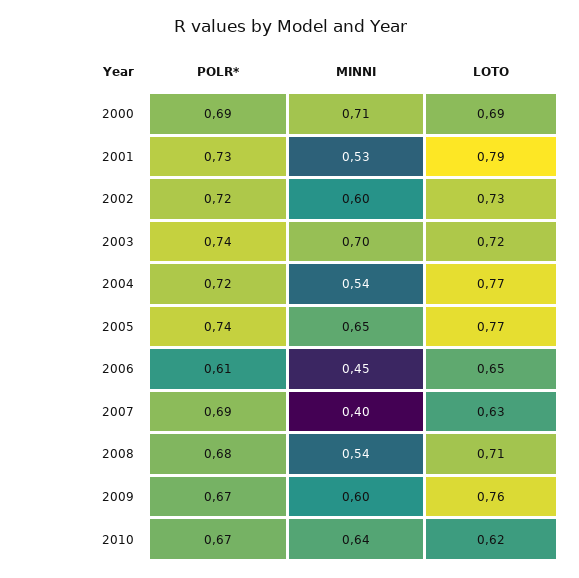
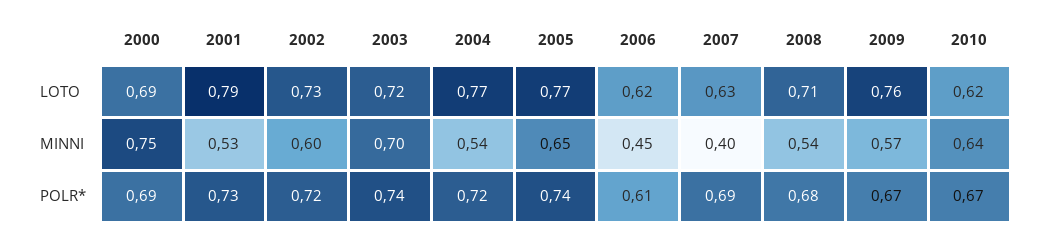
  {
    "POLR*": {
      "2000": 0.69,
      "2001": 0.73,
      "2002": 0.72,
      "2003": 0.74,
      "2004": 0.72,
      "2005": 0.74,
      "2006": 0.61,
      "2007": 0.69,
      "2008": 0.68,
      "2009": 0.67,
      "2010": 0.67
    },
    "MINNI": {
-     "2000": 0.71,
+     "2000": 0.75,
      "2001": 0.53,
      "2002": 0.6,
      "2003": 0.7,
      "2004": 0.54,
      "2005": 0.65,
      "2006": 0.45,
      "2007": 0.4,
      "2008": 0.54,
-     "2009": 0.6,
+     "2009": 0.57,
      "2010": 0.64
    },
    "LOTO": {
      "2000": 0.69,
      "2001": 0.79,
      "2002": 0.73,
      "2003": 0.72,
      "2004": 0.77,
      "2005": 0.77,
-     "2006": 0.65,
+     "2006": 0.62,
      "2007": 0.63,
      "2008": 0.71,
      "2009": 0.76,
      "2010": 0.62
    }
  }

